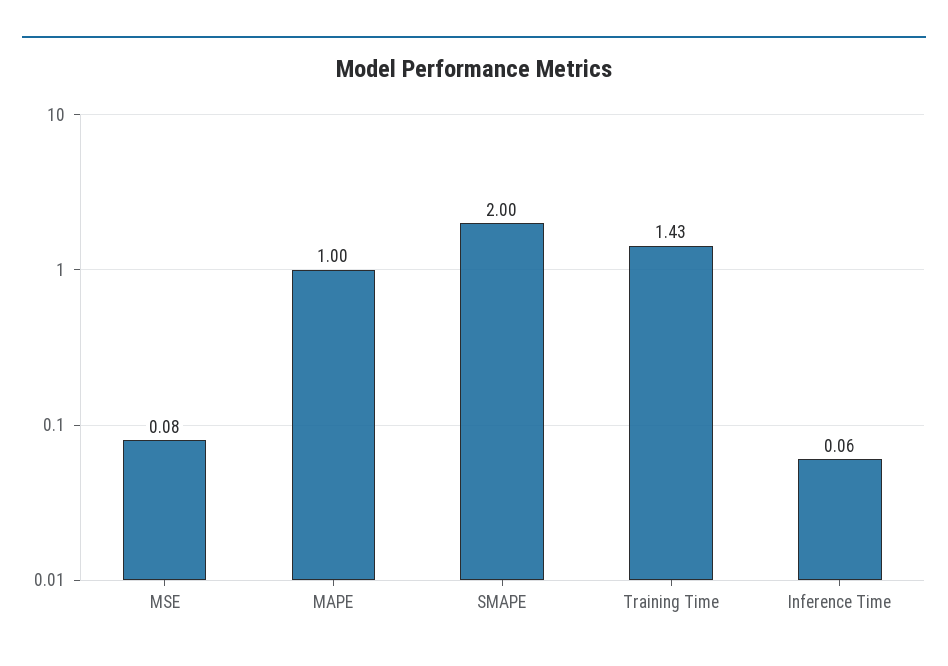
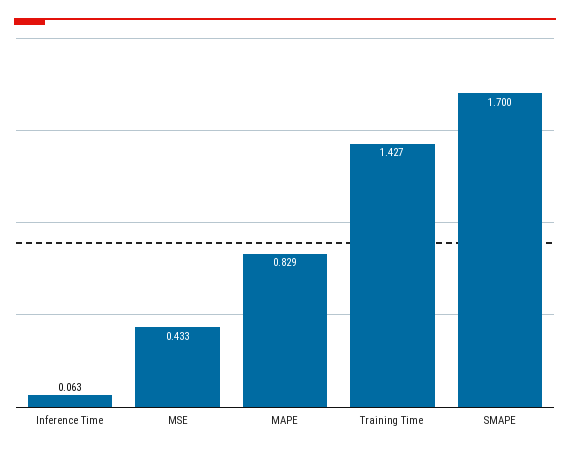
  {
-   "MSE": 0.08,
+   "MSE": 0.433,
-   "MAPE": 1,
+   "MAPE": 0.829,
-   "SMAPE": 2,
+   "SMAPE": 1.7,
    "Training Time": 1.427,
    "Inference Time": 0.063
  }

